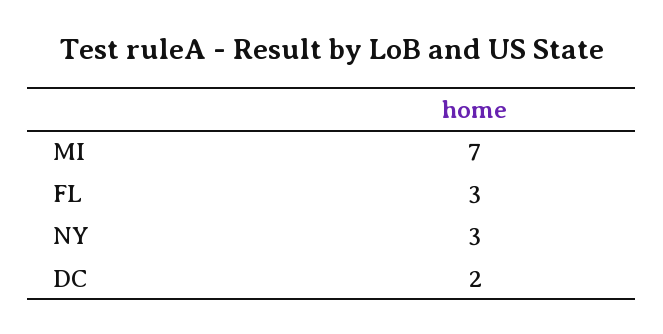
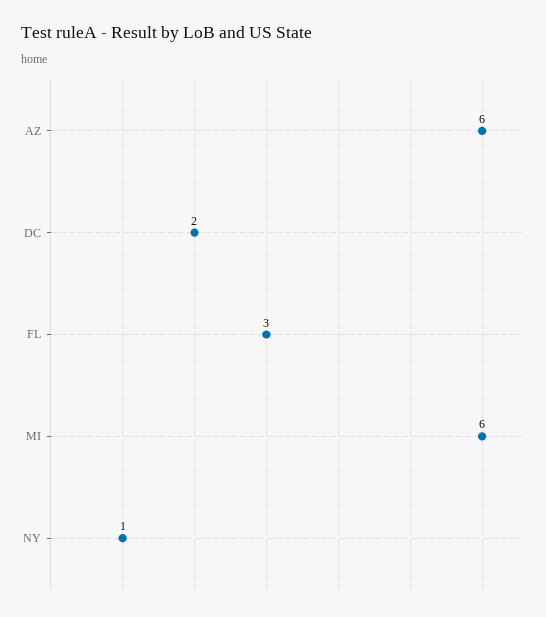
  {
-   "MI": 7,
+   "MI": 6,
    "FL": 3,
-   "NY": 3,
+   "NY": 1,
-   "DC": 2
+   "DC": 2,
+   "AZ": 6
  }

